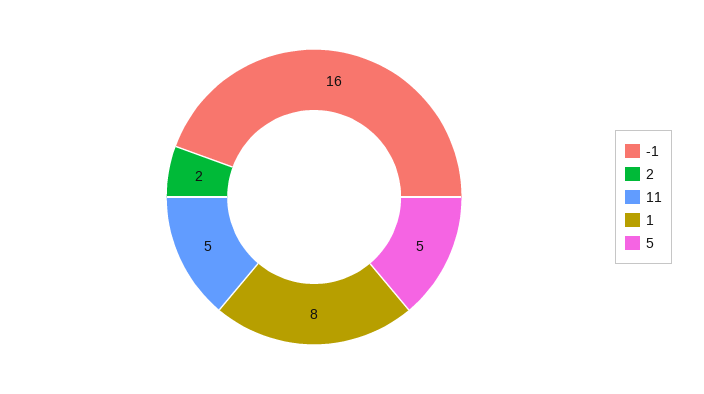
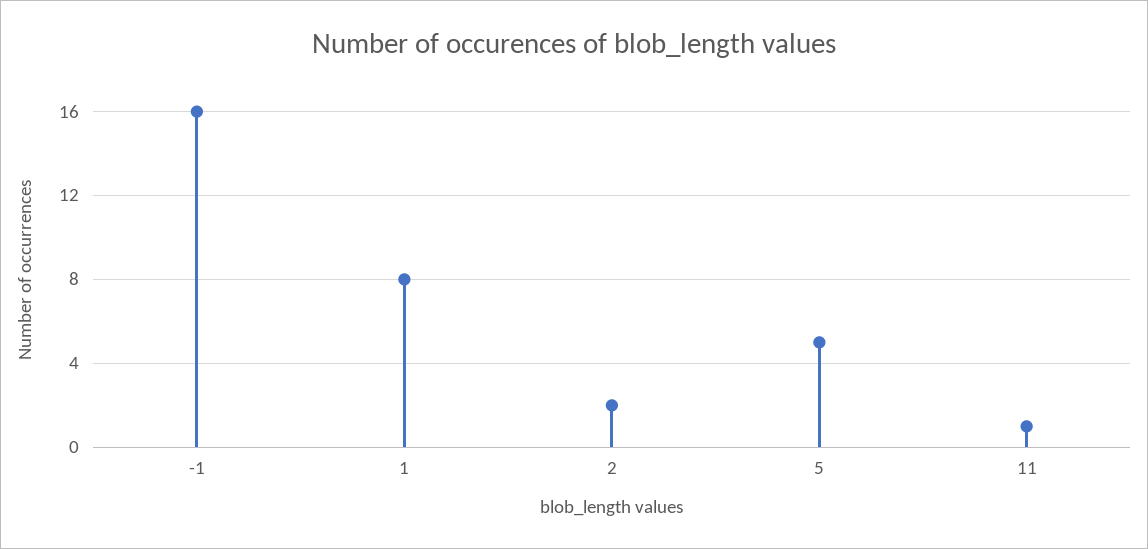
  {
    "-1": 16,
    "2": 2,
-   "11": 5,
+   "11": 1,
    "1": 8,
    "5": 5
  }

